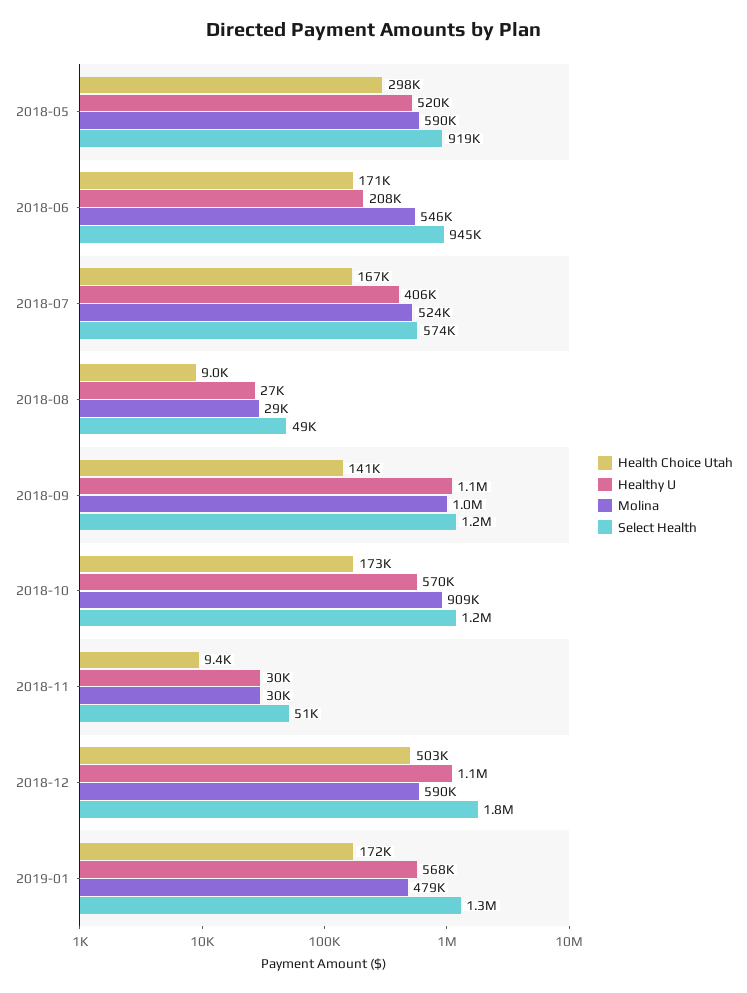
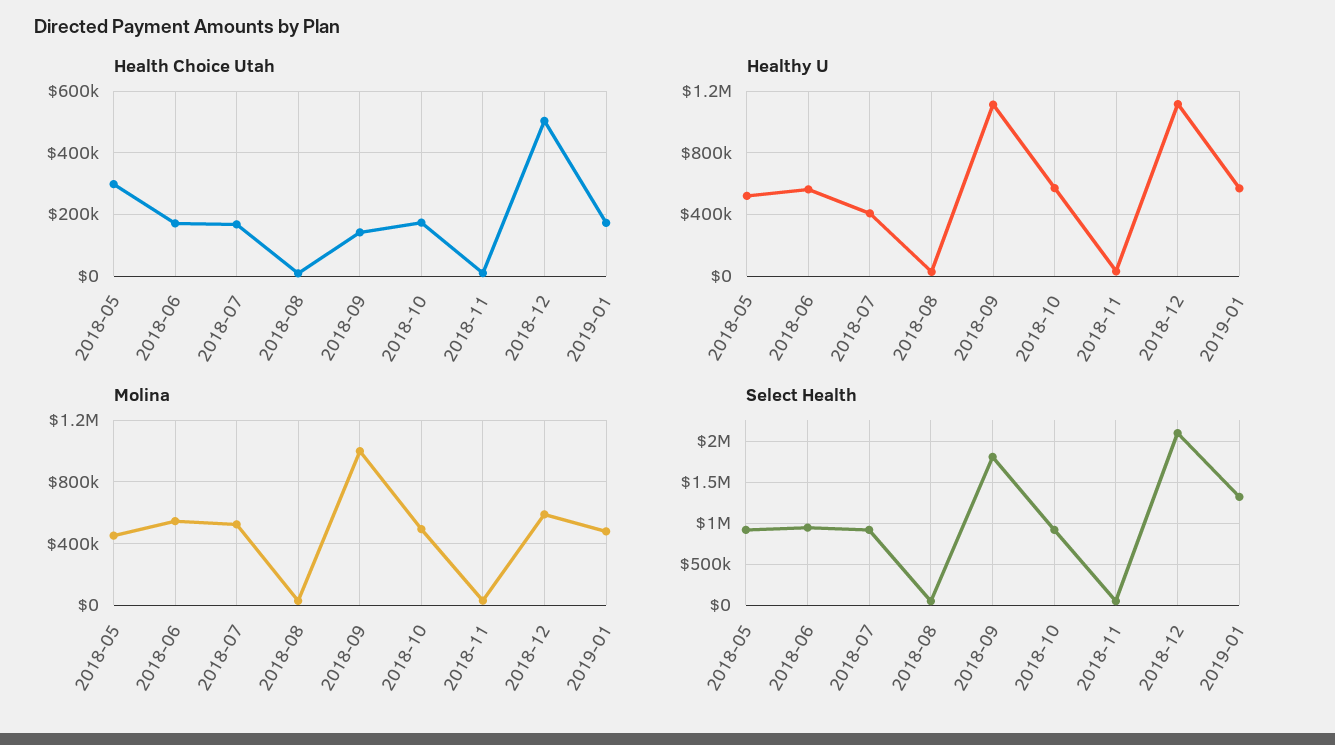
  {
    "Health Choice Utah": {
      "2018-05": 298000,
      "2018-06": 171000,
      "2018-07": 167000,
      "2018-08": 9000,
      "2018-09": 141000,
      "2018-10": 173000,
      "2018-11": 9400,
      "2018-12": 503000,
      "2019-01": 172000
    },
    "Healthy U": {
      "2018-05": 520000,
-     "2018-06": 208000,
+     "2018-06": 550000,
      "2018-07": 406000,
      "2018-08": 27000,
      "2018-09": 1100000,
      "2018-10": 570000,
      "2018-11": 30000,
      "2018-12": 1100000,
      "2019-01": 568000
    },
    "Molina": {
-     "2018-05": 590000,
+     "2018-05": 450000,
      "2018-06": 546000,
      "2018-07": 524000,
      "2018-08": 29000,
      "2018-09": 1000000,
-     "2018-10": 909000,
+     "2018-10": 500000,
      "2018-11": 30000,
      "2018-12": 590000,
      "2019-01": 479000
    },
    "Select Health": {
      "2018-05": 919000,
      "2018-06": 945000,
-     "2018-07": 574000,
+     "2018-07": 900000,
      "2018-08": 49000,
-     "2018-09": 1200000,
+     "2018-09": 1800000,
-     "2018-10": 1200000,
+     "2018-10": 900000,
      "2018-11": 51000,
-     "2018-12": 1800000,
+     "2018-12": 2100000,
      "2019-01": 1300000
    }
  }

